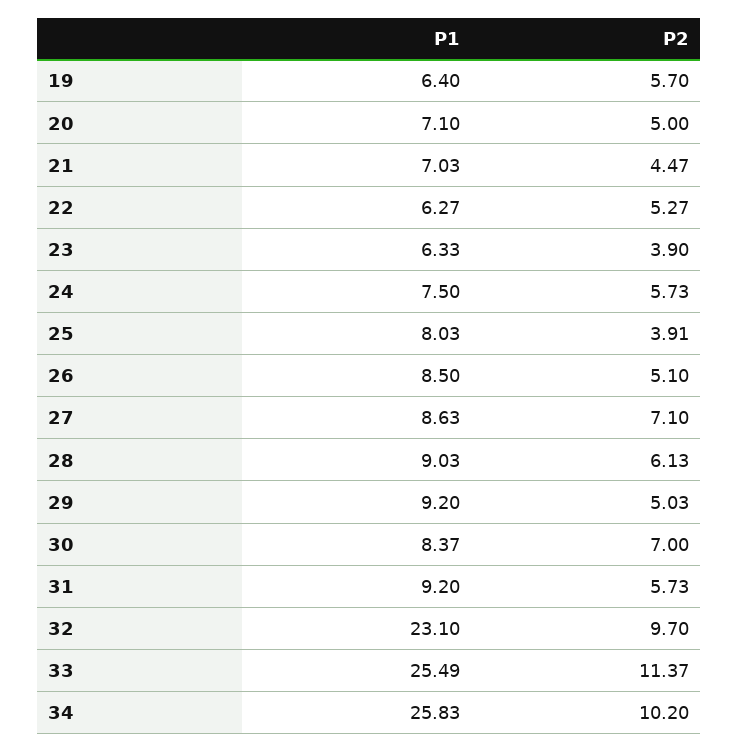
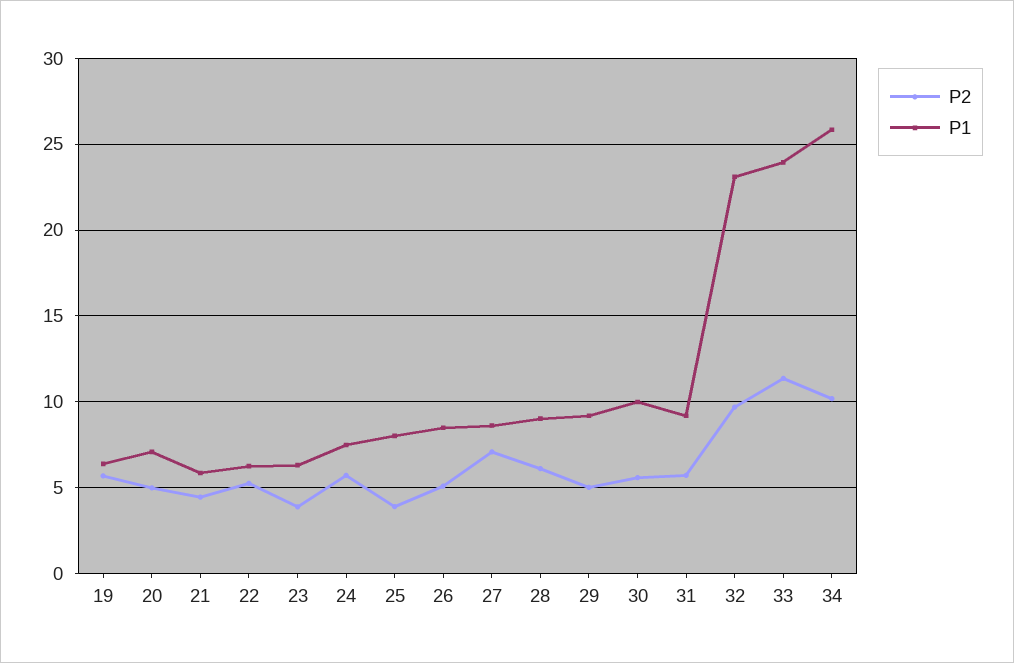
  {
    "P1": {
      "19": 6.4,
      "20": 7.1,
-     "21": 7.03,
+     "21": 6,
      "22": 6.27,
      "23": 6.33,
      "24": 7.5,
      "25": 8.03,
      "26": 8.5,
      "27": 8.63,
      "28": 9.03,
      "29": 9.2,
-     "30": 8.37,
+     "30": 10,
      "31": 9.2,
      "32": 23.1,
-     "33": 25.49,
+     "33": 24,
      "34": 25.83
    },
    "P2": {
      "19": 5.7,
      "20": 5,
      "21": 4.47,
      "22": 5.27,
      "23": 3.9,
      "24": 5.73,
      "25": 3.91,
      "26": 5.1,
      "27": 7.1,
      "28": 6.13,
      "29": 5.03,
-     "30": 7,
+     "30": 5.5,
      "31": 5.73,
      "32": 9.7,
      "33": 11.37,
      "34": 10.2
    }
  }

